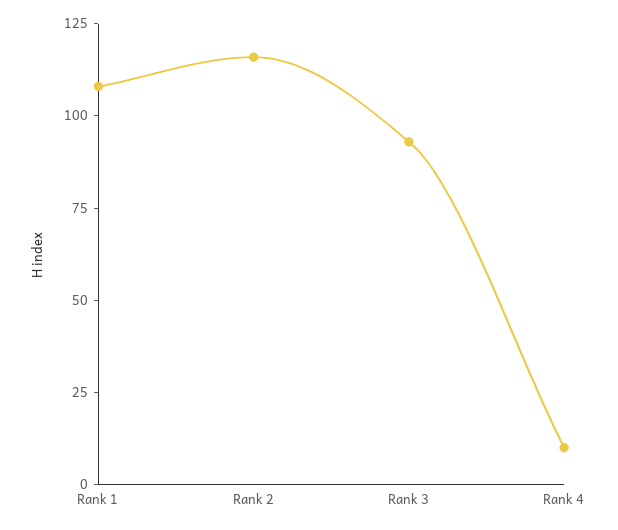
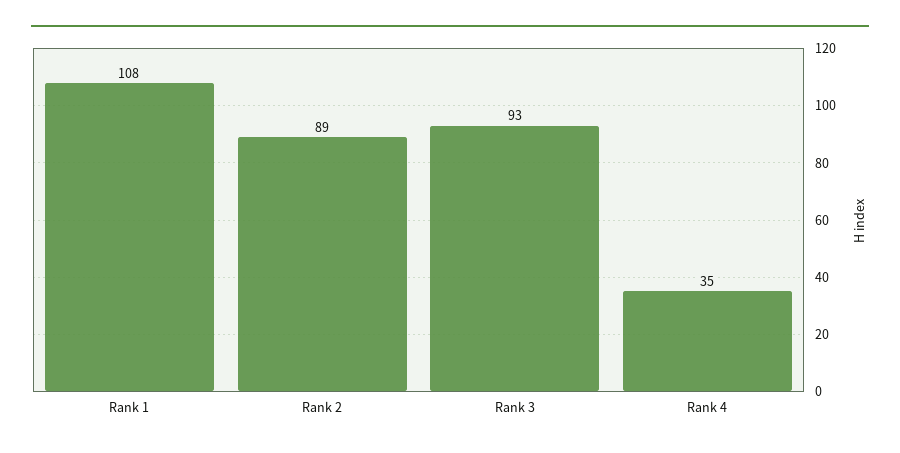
  {
    "Rank 1": 108,
-   "Rank 2": 115,
+   "Rank 2": 89,
    "Rank 3": 93,
-   "Rank 4": 10
+   "Rank 4": 35
  }

